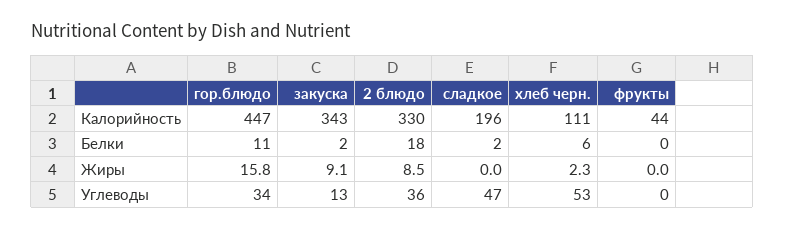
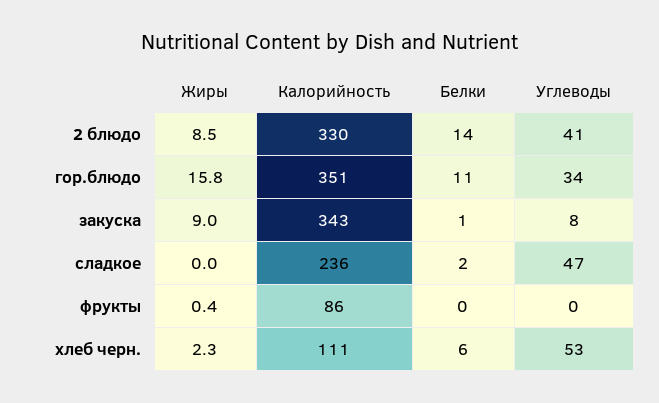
  {
    "гор.блюдо": {
-     "Калорийность": 447,
+     "Калорийность": 351,
      "Белки": 11,
      "Жиры": 15.8,
      "Углеводы": 34
    },
    "закуска": {
      "Калорийность": 343,
-     "Белки": 2,
+     "Белки": 1,
-     "Жиры": 9.1,
+     "Жиры": 9,
-     "Углеводы": 13
+     "Углеводы": 8
    },
    "2 блюдо": {
      "Калорийность": 330,
-     "Белки": 18,
+     "Белки": 14,
      "Жиры": 8.5,
-     "Углеводы": 36
+     "Углеводы": 41
    },
    "сладкое": {
-     "Калорийность": 196,
+     "Калорийность": 236,
      "Белки": 2,
      "Жиры": 0,
      "Углеводы": 47
    },
    "хлеб черн.": {
      "Калорийность": 111,
      "Белки": 6,
      "Жиры": 2.3,
      "Углеводы": 53
    },
    "фрукты": {
-     "Калорийность": 44,
+     "Калорийность": 86,
      "Белки": 0,
-     "Жиры": 0,
+     "Жиры": 0.4,
      "Углеводы": 0
    }
  }

